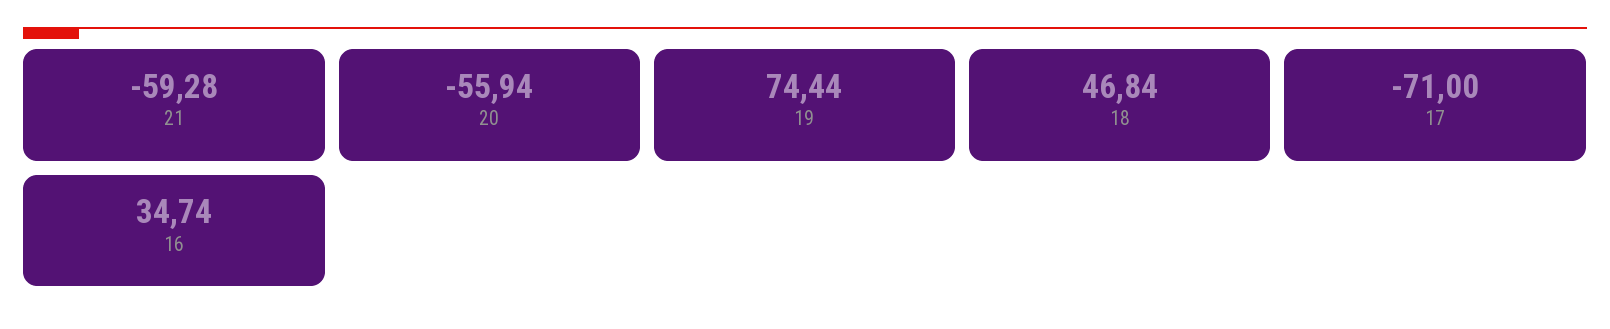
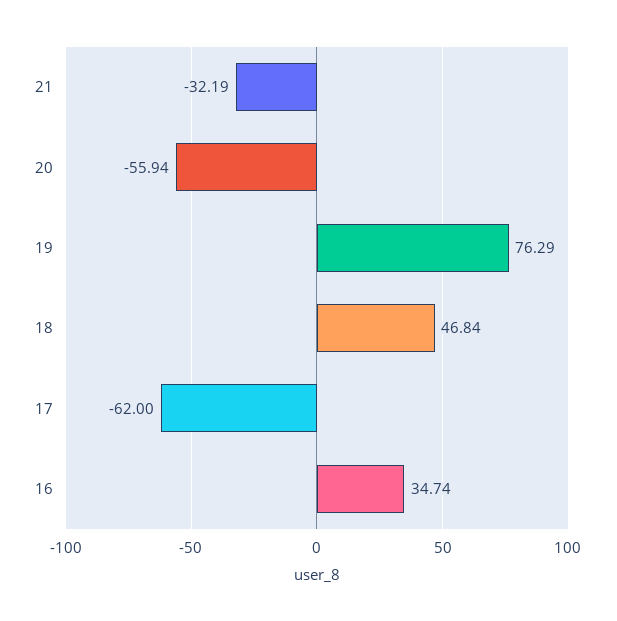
  {
-   "21": -59.28,
+   "21": -32.19,
    "20": -55.94,
-   "19": 74.44,
+   "19": 76.29,
    "18": 46.84,
-   "17": -71,
+   "17": -62,
    "16": 34.74
  }

